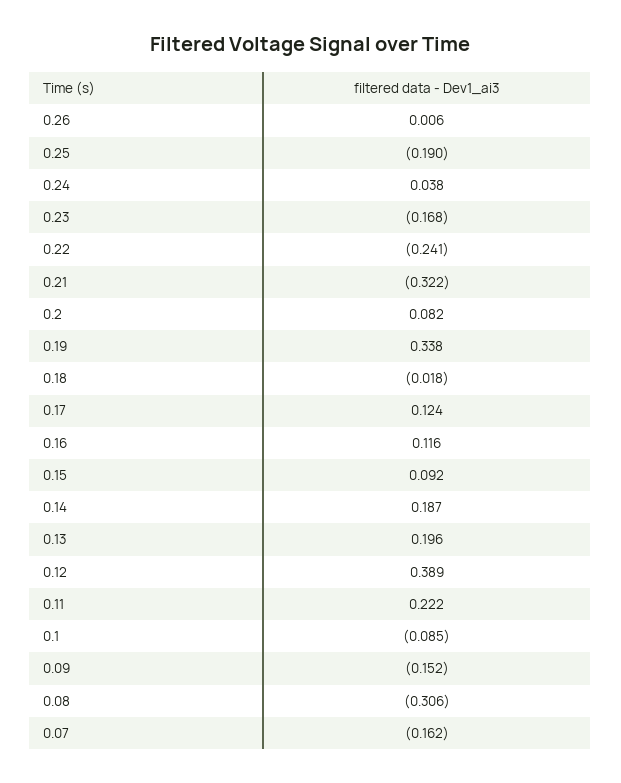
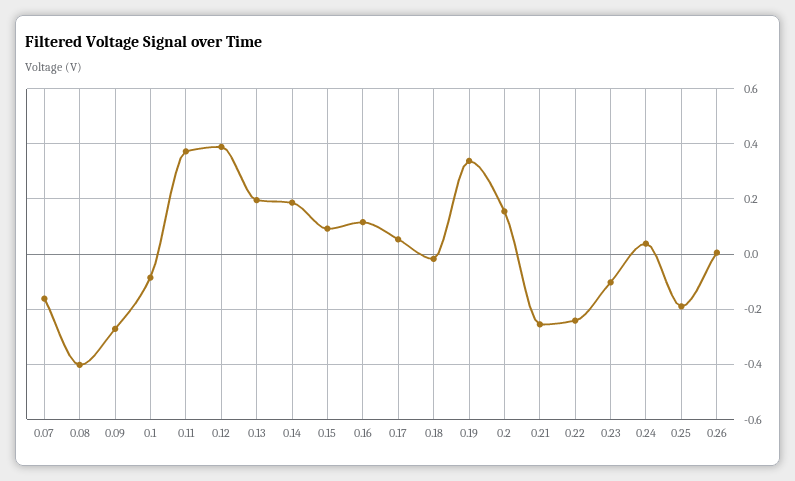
  {
    "0.26": 0.006,
    "0.25": -0.19,
    "0.24": 0.038,
-   "0.23": -0.168,
+   "0.23": -0.1,
    "0.22": -0.241,
-   "0.21": -0.322,
+   "0.21": -0.25,
-   "0.2": 0.082,
+   "0.2": 0.15,
    "0.19": 0.338,
    "0.18": -0.018,
-   "0.17": 0.124,
+   "0.17": 0.05,
    "0.16": 0.116,
    "0.15": 0.092,
    "0.14": 0.187,
    "0.13": 0.196,
    "0.12": 0.389,
-   "0.11": 0.222,
+   "0.11": 0.375,
    "0.1": -0.085,
-   "0.09": -0.152,
+   "0.09": -0.275,
-   "0.08": -0.306,
+   "0.08": -0.4,
    "0.07": -0.162
  }

